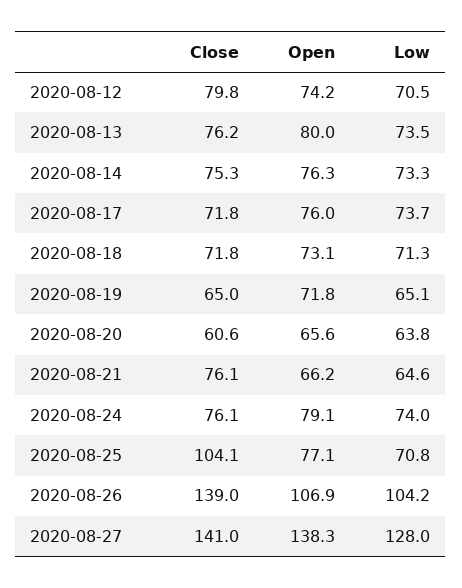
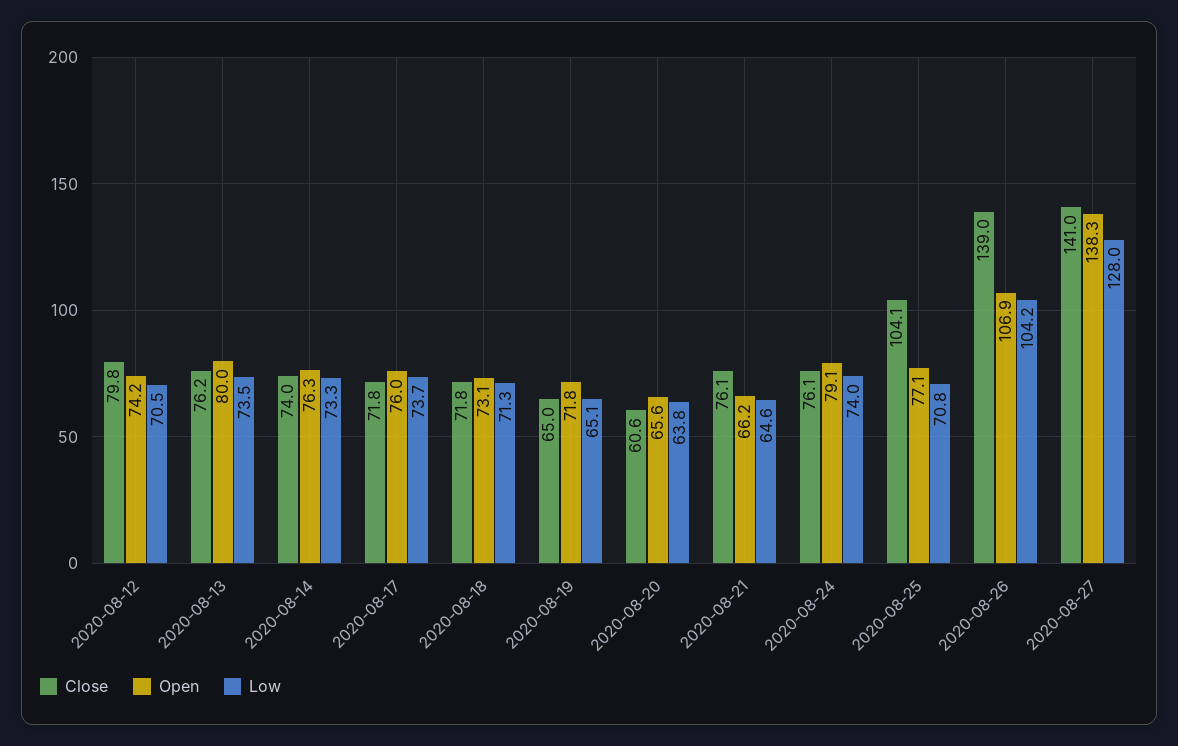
  {
    "Close": {
      "2020-08-12": 79.8,
      "2020-08-13": 76.2,
-     "2020-08-14": 75.3,
+     "2020-08-14": 74,
      "2020-08-17": 71.8,
      "2020-08-18": 71.8,
      "2020-08-19": 65,
      "2020-08-20": 60.6,
      "2020-08-21": 76.1,
      "2020-08-24": 76.1,
      "2020-08-25": 104.1,
      "2020-08-26": 139,
      "2020-08-27": 141
    },
    "Open": {
      "2020-08-12": 74.2,
      "2020-08-13": 80,
      "2020-08-14": 76.3,
      "2020-08-17": 76,
      "2020-08-18": 73.1,
      "2020-08-19": 71.8,
      "2020-08-20": 65.6,
      "2020-08-21": 66.2,
      "2020-08-24": 79.1,
      "2020-08-25": 77.1,
      "2020-08-26": 106.9,
      "2020-08-27": 138.3
    },
    "Low": {
      "2020-08-12": 70.5,
      "2020-08-13": 73.5,
      "2020-08-14": 73.3,
      "2020-08-17": 73.7,
      "2020-08-18": 71.3,
      "2020-08-19": 65.1,
      "2020-08-20": 63.8,
      "2020-08-21": 64.6,
      "2020-08-24": 74,
      "2020-08-25": 70.8,
      "2020-08-26": 104.2,
      "2020-08-27": 128
    }
  }

